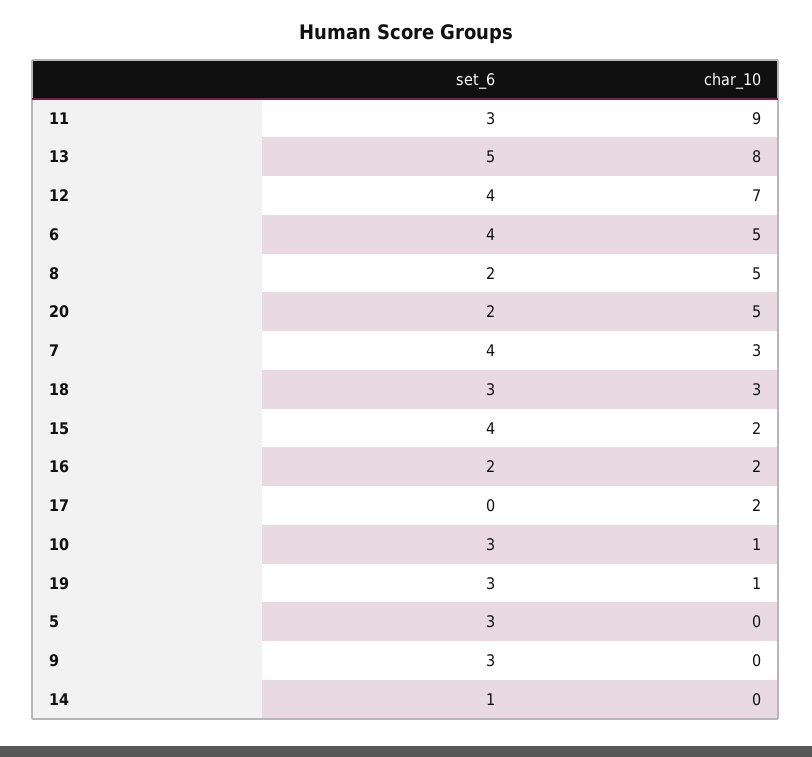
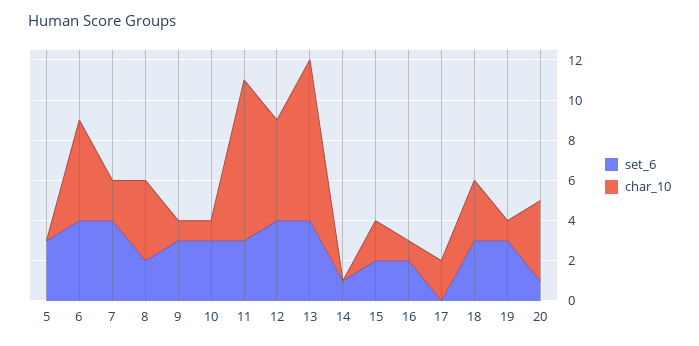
  {
    "set_6": {
      "11": 3,
-     "13": 5,
+     "13": 4,
      "12": 4,
      "6": 4,
      "8": 2,
-     "20": 2,
+     "20": 1,
      "7": 4,
      "18": 3,
-     "15": 4,
+     "15": 2,
      "16": 2,
      "17": 0,
      "10": 3,
      "19": 3,
      "5": 3,
      "9": 3,
      "14": 1
    },
    "char_10": {
-     "11": 9,
+     "11": 8,
      "13": 8,
-     "12": 7,
+     "12": 5,
      "6": 5,
-     "8": 5,
+     "8": 4,
-     "20": 5,
+     "20": 4,
-     "7": 3,
+     "7": 2,
      "18": 3,
      "15": 2,
-     "16": 2,
+     "16": 1,
      "17": 2,
      "10": 1,
      "19": 1,
      "5": 0,
-     "9": 0,
+     "9": 1,
      "14": 0
    }
  }

